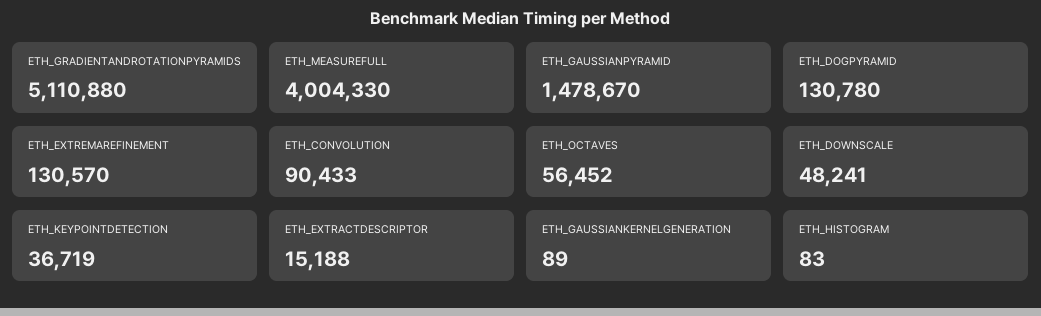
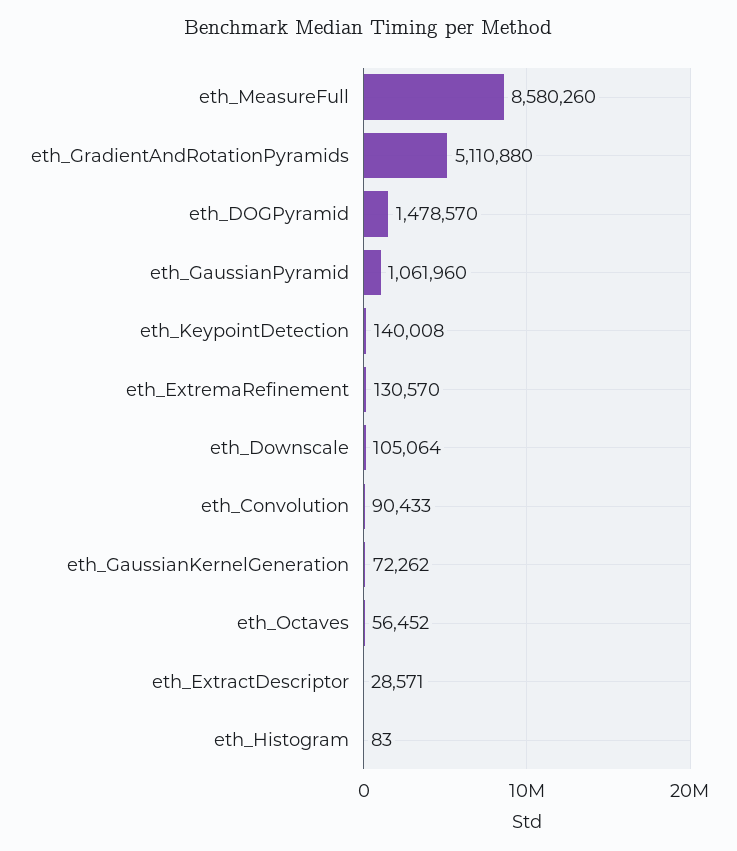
  {
    "ETH_GRADIENTANDROTATIONPYRAMIDS": 5110880,
-   "ETH_MEASUREFULL": 4004330,
+   "ETH_MEASUREFULL": 8580260,
-   "ETH_GAUSSIANPYRAMID": 1478670,
+   "ETH_GAUSSIANPYRAMID": 1061960,
-   "ETH_DOGPYRAMID": 130780,
+   "ETH_DOGPYRAMID": 1478570,
    "ETH_EXTREMAREFINEMENT": 130570,
    "ETH_CONVOLUTION": 90433,
    "ETH_OCTAVES": 56452,
-   "ETH_DOWNSCALE": 48241,
+   "ETH_DOWNSCALE": 105064,
-   "ETH_KEYPOINTDETECTION": 36719,
+   "ETH_KEYPOINTDETECTION": 140008,
-   "ETH_EXTRACTDESCRIPTOR": 15188,
+   "ETH_EXTRACTDESCRIPTOR": 28571,
-   "ETH_GAUSSIANKERNELGENERATION": 89,
+   "ETH_GAUSSIANKERNELGENERATION": 72262,
    "ETH_HISTOGRAM": 83
  }

